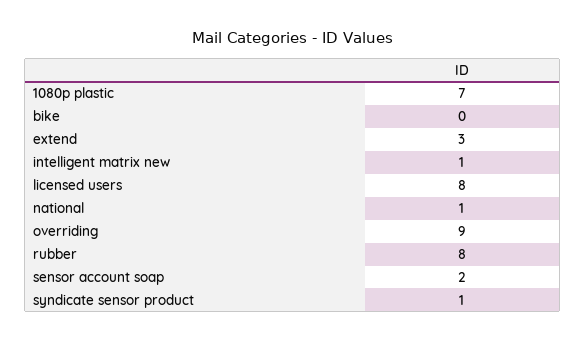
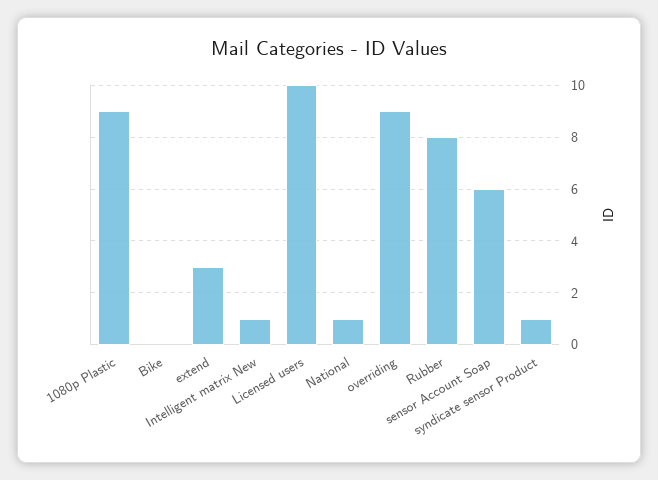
  {
-   "1080p plastic": 7,
+   "1080p plastic": 9,
    "bike": 0,
    "extend": 3,
    "intelligent matrix new": 1,
-   "licensed users": 8,
+   "licensed users": 10,
    "national": 1,
    "overriding": 9,
    "rubber": 8,
-   "sensor account soap": 2,
+   "sensor account soap": 6,
    "syndicate sensor product": 1
  }

